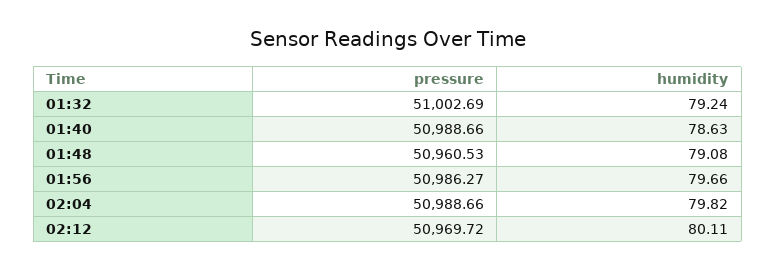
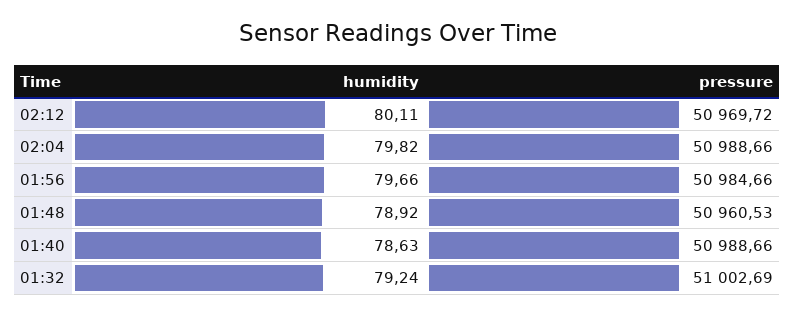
  {
    "pressure": {
      "01:32": 51002.69,
      "01:40": 50988.66,
      "01:48": 50960.53,
-     "01:56": 50986.27,
+     "01:56": 50984.66,
      "02:04": 50988.66,
      "02:12": 50969.72
    },
    "humidity": {
      "01:32": 79.24,
      "01:40": 78.63,
-     "01:48": 79.08,
+     "01:48": 78.92,
      "01:56": 79.66,
      "02:04": 79.82,
      "02:12": 80.11
    }
  }

